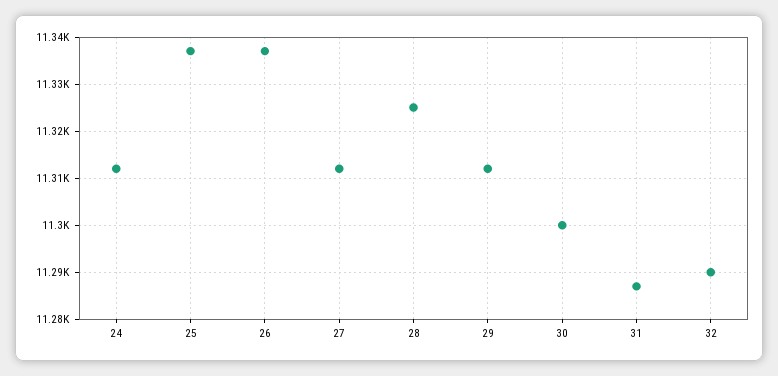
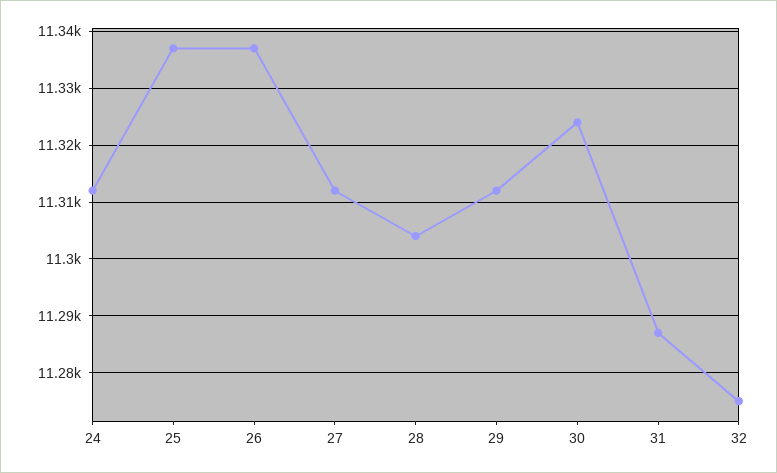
  {
    "24": 11310,
    "25": 11335,
    "26": 11335,
    "27": 11310,
-   "28": 11325,
+   "28": 11305,
    "29": 11310,
-   "30": 11300,
+   "30": 11325,
    "31": 11285,
-   "32": 11290
+   "32": 11275
  }

